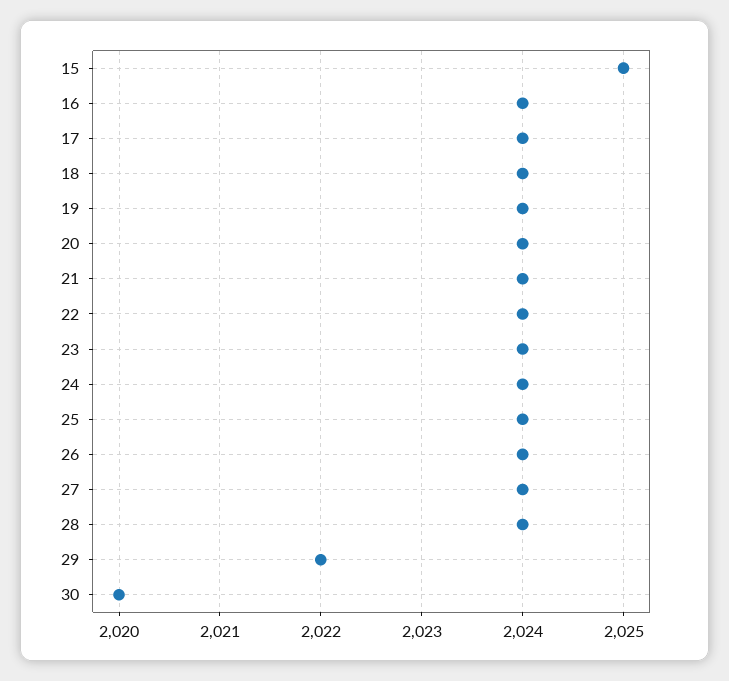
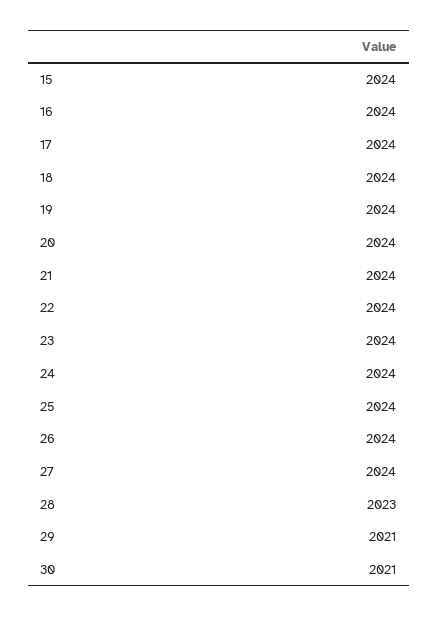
  {
-   "15": 2025,
+   "15": 2024,
    "16": 2024,
    "17": 2024,
    "18": 2024,
    "19": 2024,
    "20": 2024,
    "21": 2024,
    "22": 2024,
    "23": 2024,
    "24": 2024,
    "25": 2024,
    "26": 2024,
    "27": 2024,
-   "28": 2024,
+   "28": 2023,
-   "29": 2022,
+   "29": 2021,
-   "30": 2020
+   "30": 2021
  }

